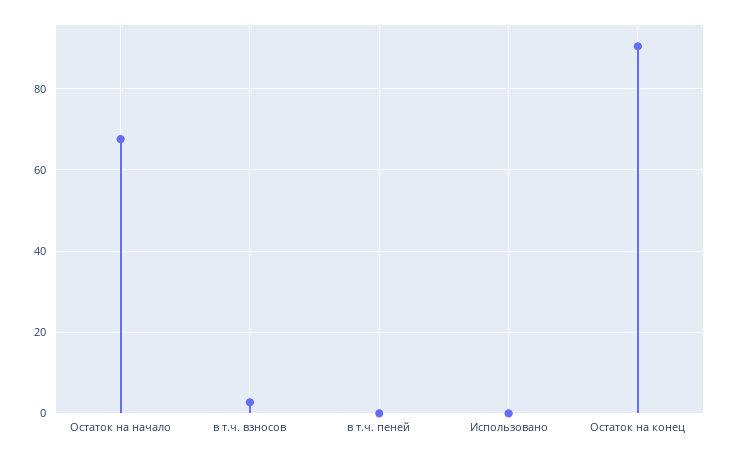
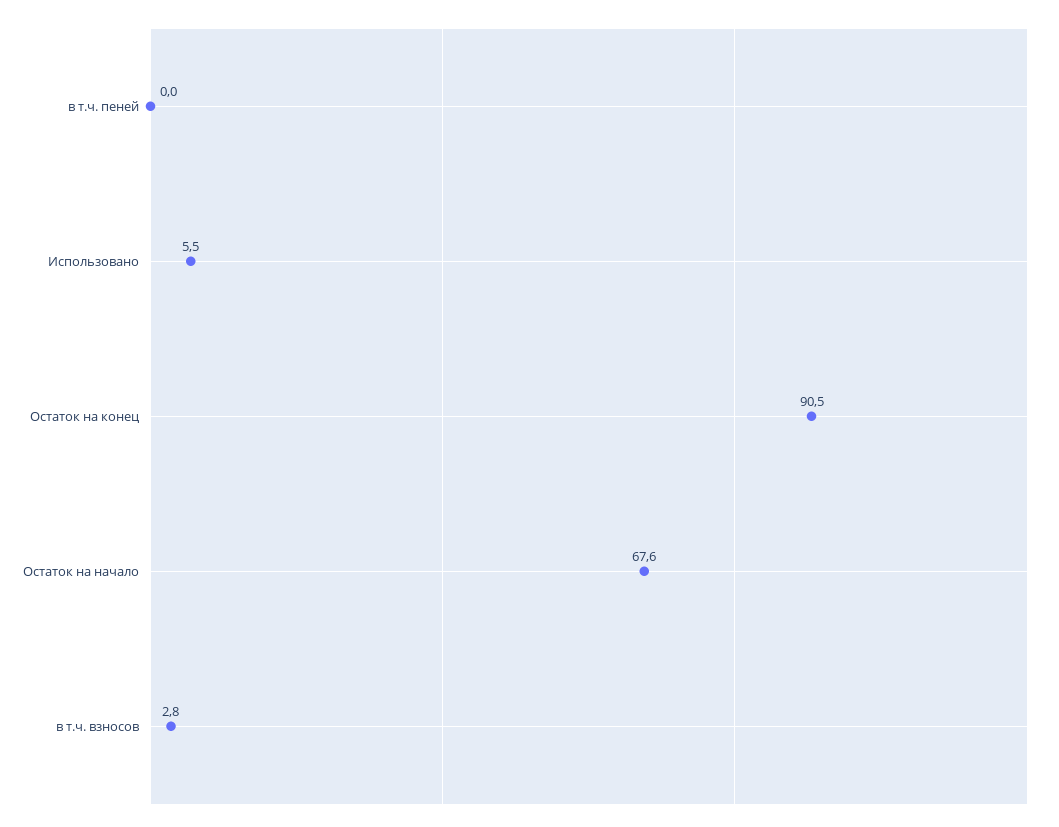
  {
    "Остаток на начало": 67.6,
    "в т.ч. взносов": 2.8,
    "в т.ч. пеней": 0,
-   "Использовано": 0,
+   "Использовано": 5.5,
    "Остаток на конец": 90.5
  }

